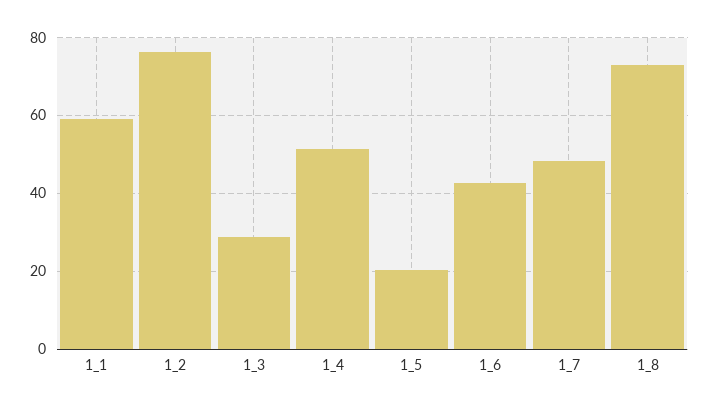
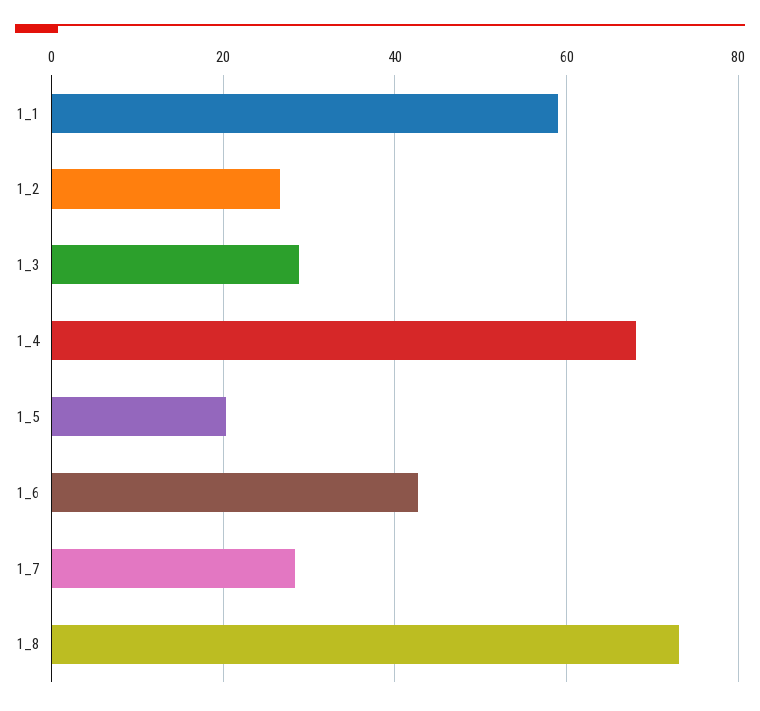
  {
    "1_1": 60,
-   "1_2": 76,
+   "1_2": 26,
    "1_3": 28,
-   "1_4": 52,
+   "1_4": 68,
    "1_5": 20,
    "1_6": 42,
-   "1_7": 48,
+   "1_7": 28,
    "1_8": 74
  }

